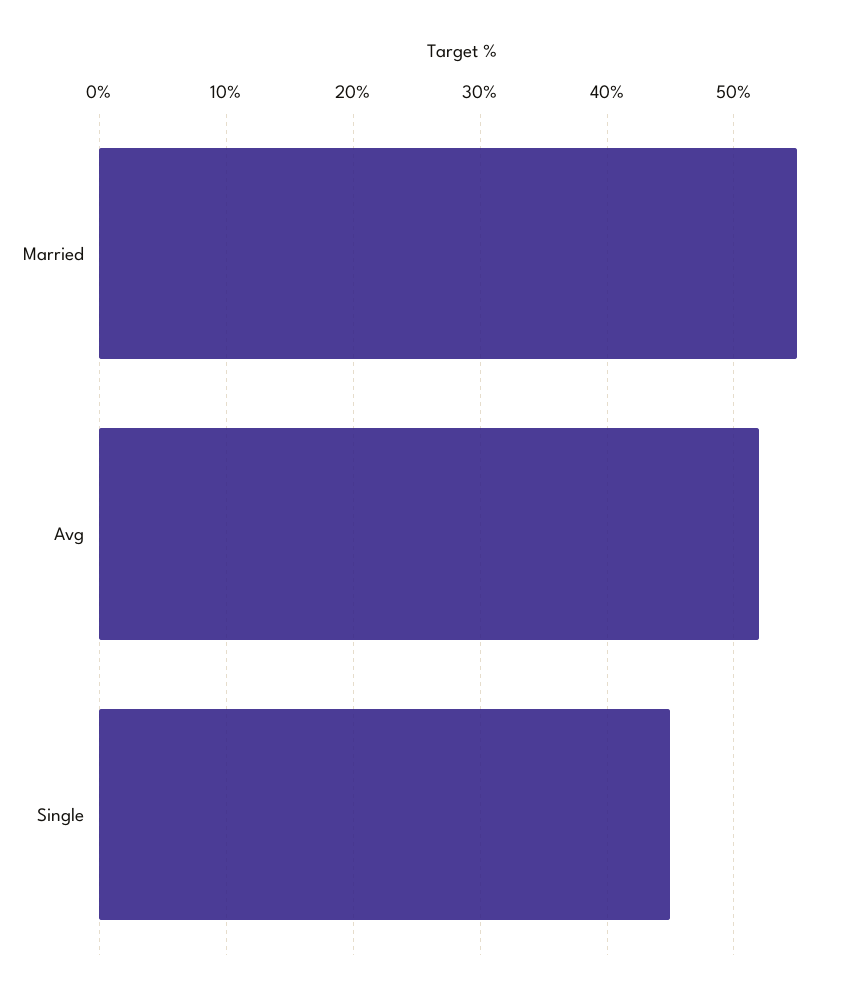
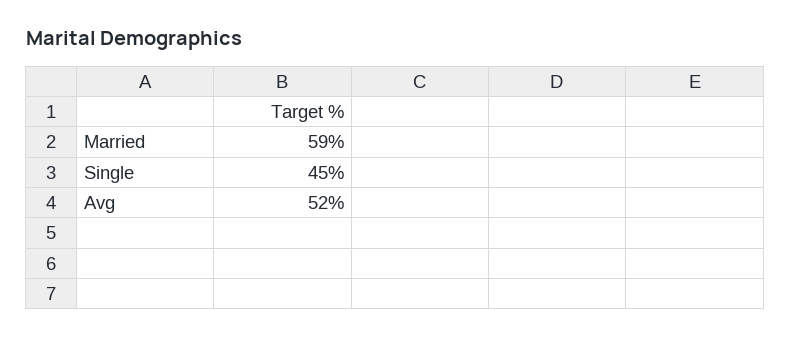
  {
-   "Married": 55,
+   "Married": 59,
    "Avg": 52,
    "Single": 45
  }

